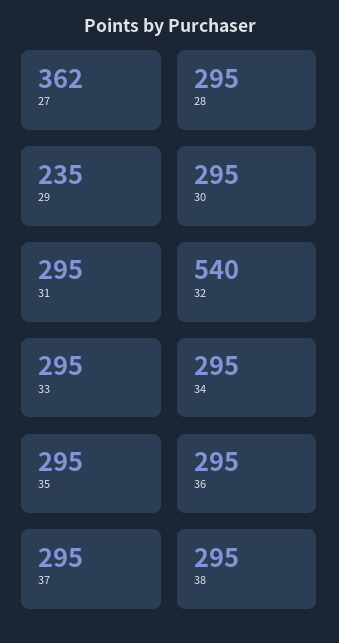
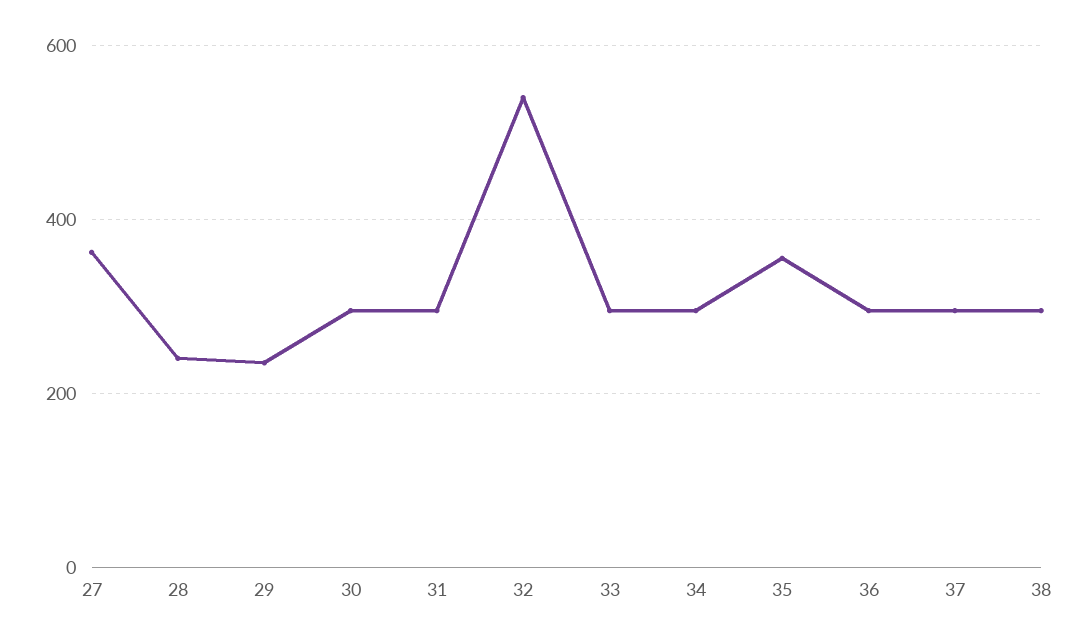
  {
    "27": 362,
-   "28": 295,
+   "28": 240,
    "29": 235,
    "30": 295,
    "31": 295,
    "32": 540,
    "33": 295,
    "34": 295,
-   "35": 295,
+   "35": 360,
    "36": 295,
    "37": 295,
    "38": 295
  }

